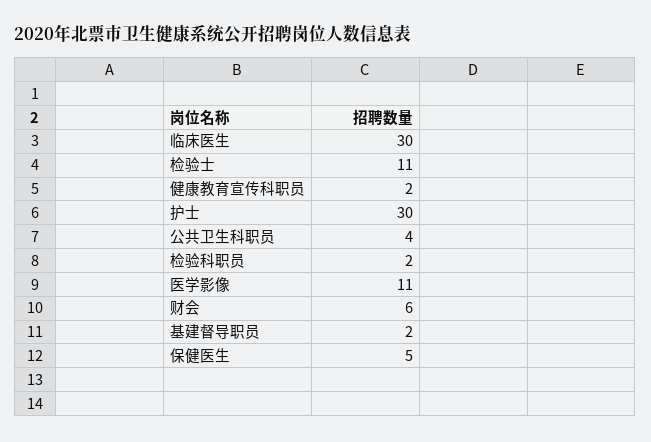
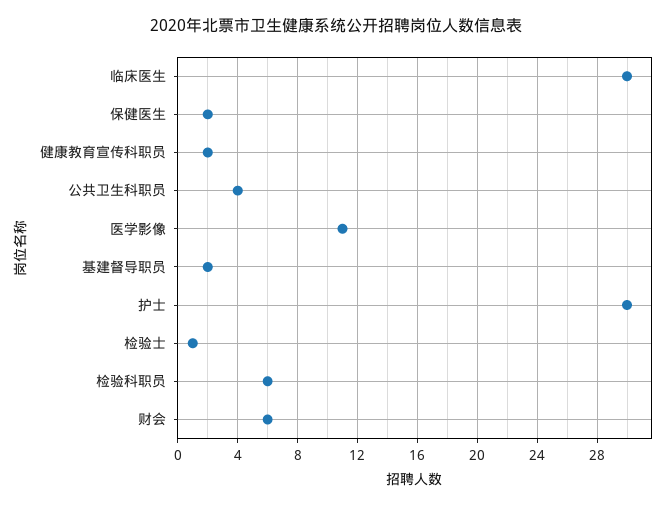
  {
    "临床医生": 30,
-   "检验士": 11,
+   "检验士": 1,
    "健康教育宣传科职员": 2,
    "护士": 30,
    "公共卫生科职员": 4,
-   "检验科职员": 2,
+   "检验科职员": 6,
    "医学影像": 11,
    "财会": 6,
    "基建督导职员": 2,
-   "保健医生": 5
+   "保健医生": 2
  }

